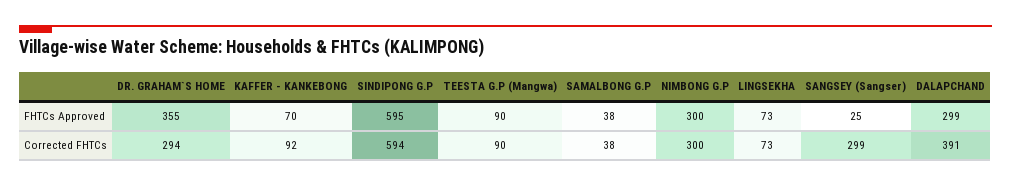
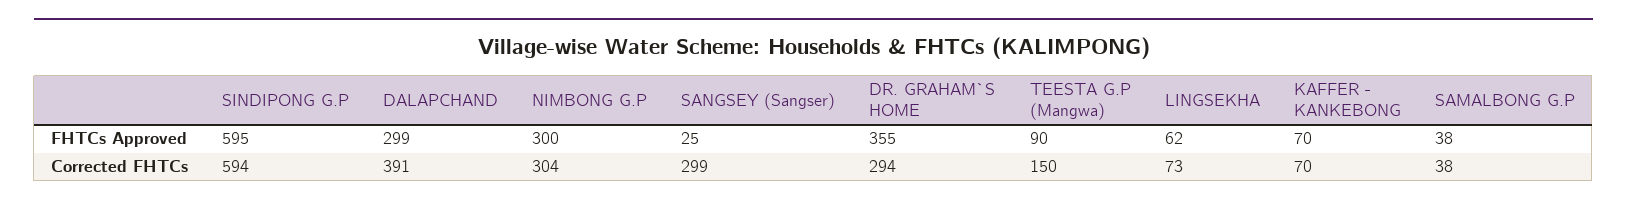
  {
    "DR. GRAHAM`S HOME": {
      "FHTCs Approved": 355,
      "Corrected FHTCs": 294
    },
    "KAFFER - KANKEBONG": {
      "FHTCs Approved": 70,
-     "Corrected FHTCs": 92
+     "Corrected FHTCs": 70
    },
    "SINDIPONG G.P": {
      "FHTCs Approved": 595,
      "Corrected FHTCs": 594
    },
    "TEESTA G.P (Mangwa)": {
      "FHTCs Approved": 90,
-     "Corrected FHTCs": 90
+     "Corrected FHTCs": 150
    },
    "SAMALBONG G.P": {
      "FHTCs Approved": 38,
      "Corrected FHTCs": 38
    },
    "NIMBONG G.P": {
      "FHTCs Approved": 300,
-     "Corrected FHTCs": 300
+     "Corrected FHTCs": 304
    },
    "LINGSEKHA": {
-     "FHTCs Approved": 73,
+     "FHTCs Approved": 62,
      "Corrected FHTCs": 73
    },
    "SANGSEY (Sangser)": {
      "FHTCs Approved": 25,
      "Corrected FHTCs": 299
    },
    "DALAPCHAND": {
      "FHTCs Approved": 299,
      "Corrected FHTCs": 391
    }
  }

